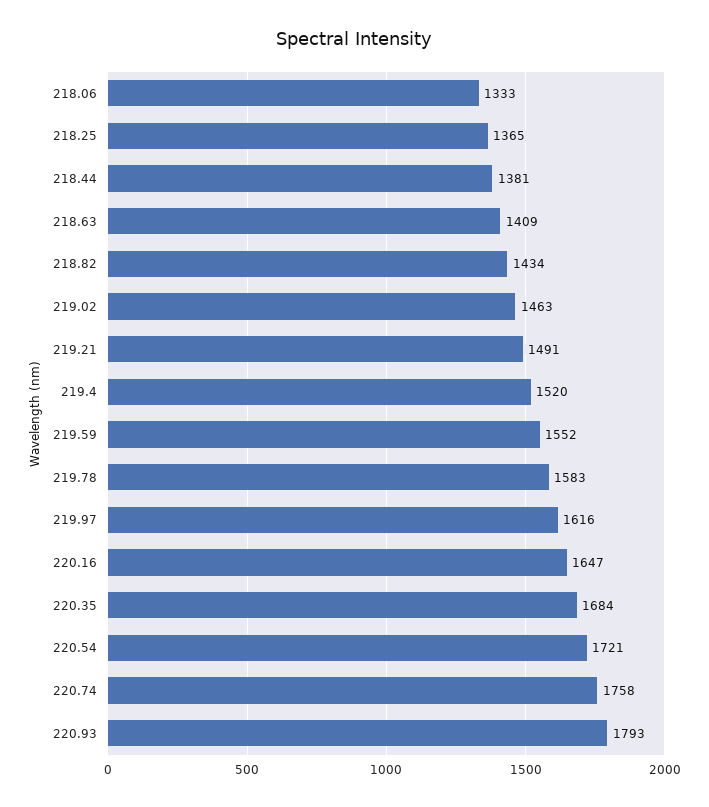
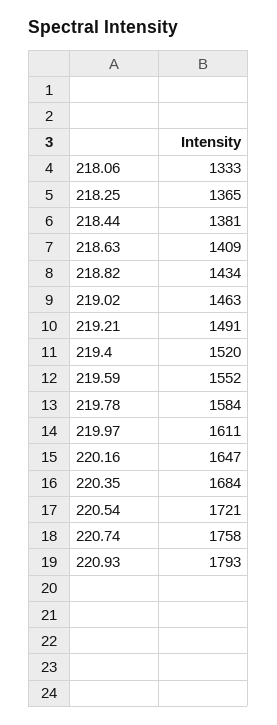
  {
    "218.06": 1333,
    "218.25": 1365,
    "218.44": 1381,
    "218.63": 1409,
    "218.82": 1434,
    "219.02": 1463,
    "219.21": 1491,
    "219.4": 1520,
    "219.59": 1552,
-   "219.78": 1583,
+   "219.78": 1584,
-   "219.97": 1616,
+   "219.97": 1611,
    "220.16": 1647,
    "220.35": 1684,
    "220.54": 1721,
    "220.74": 1758,
    "220.93": 1793
  }

